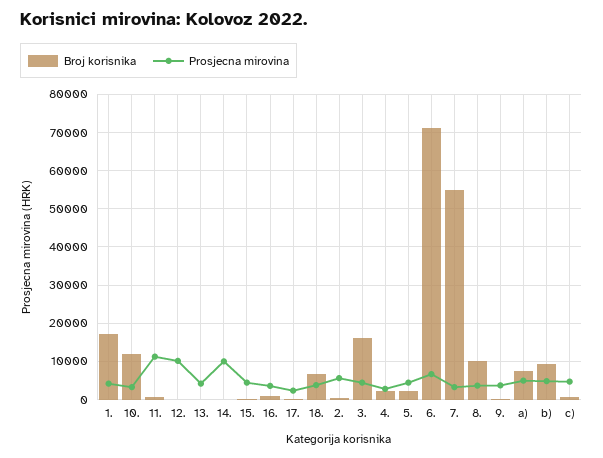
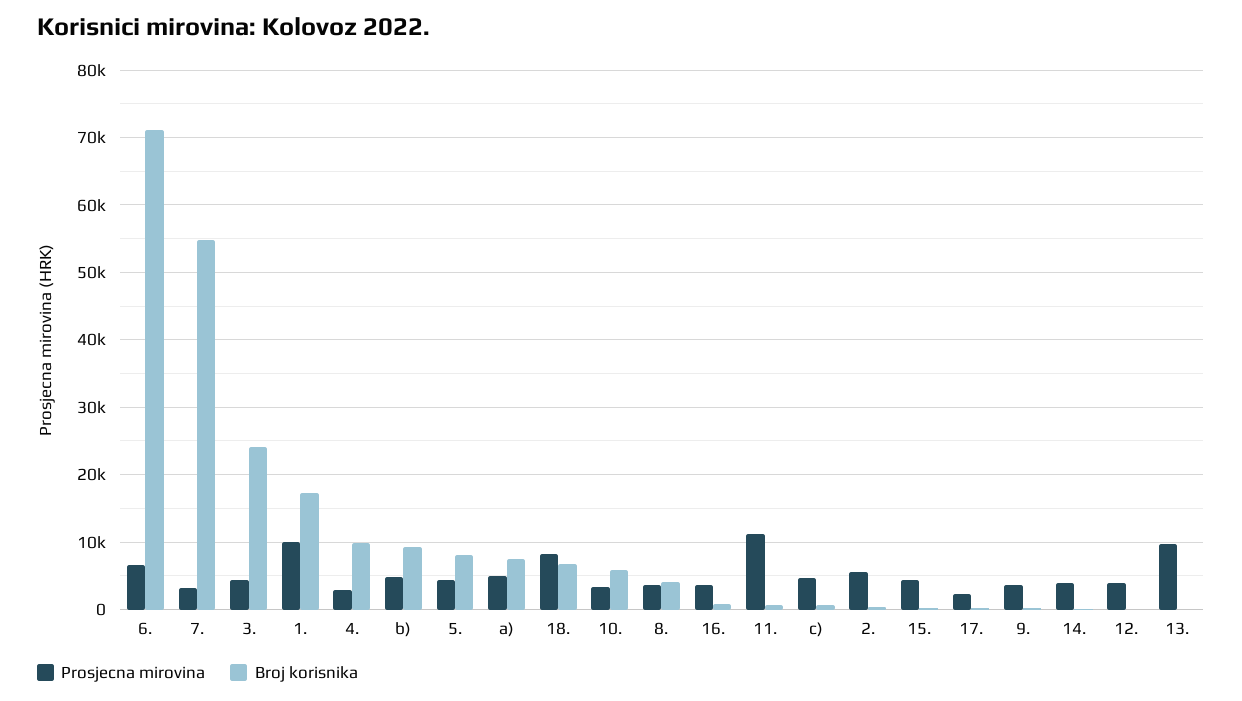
  {
    "Broj korisnika": {
      "1.": 17000,
-     "10.": 12000,
+     "10.": 6000,
      "11.": 1000,
      "12.": 0,
      "13.": 0,
      "14.": 0,
      "15.": 0,
      "16.": 1000,
      "17.": 0,
      "18.": 7000,
      "2.": 0,
-     "3.": 16000,
+     "3.": 24000,
-     "4.": 2000,
+     "4.": 10000,
-     "5.": 2000,
+     "5.": 8000,
      "6.": 71000,
      "7.": 55000,
-     "8.": 10000,
+     "8.": 4000,
      "9.": 0,
      "a)": 7000,
      "b)": 9000,
      "c)": 1000
    },
    "Prosjecna mirovina": {
-     "1.": 4000,
+     "1.": 10000,
      "10.": 3000,
      "11.": 11000,
-     "12.": 10000,
+     "12.": 4000,
-     "13.": 4000,
+     "13.": 10000,
-     "14.": 10000,
+     "14.": 4000,
      "15.": 4000,
      "16.": 4000,
      "17.": 2000,
-     "18.": 4000,
+     "18.": 8000,
      "2.": 6000,
      "3.": 4000,
      "4.": 3000,
      "5.": 4000,
      "6.": 7000,
      "7.": 3000,
      "8.": 4000,
      "9.": 4000,
      "a)": 5000,
      "b)": 5000,
      "c)": 5000
    }
  }

